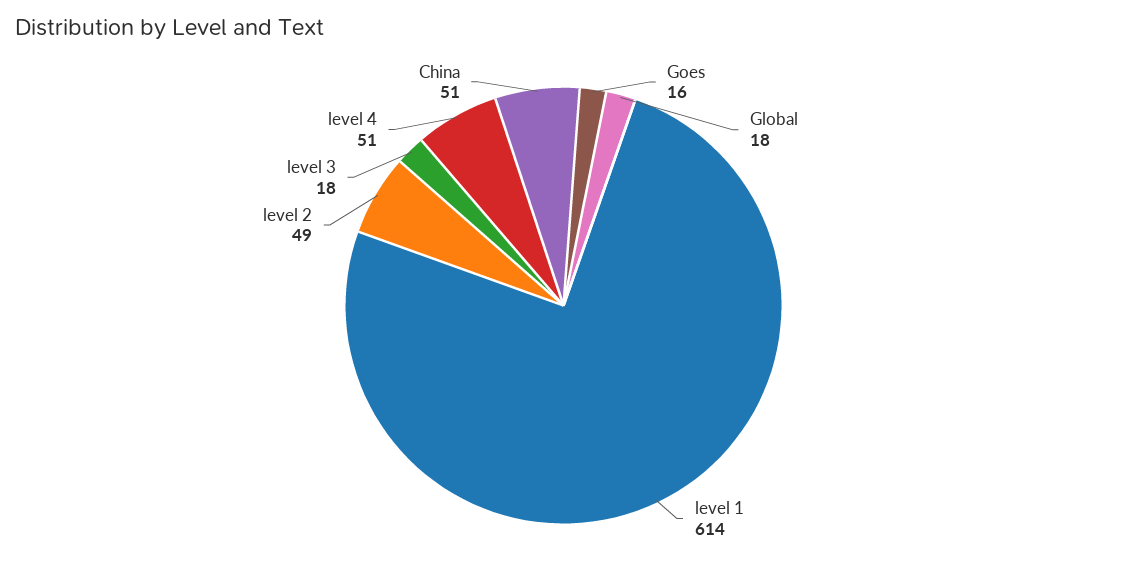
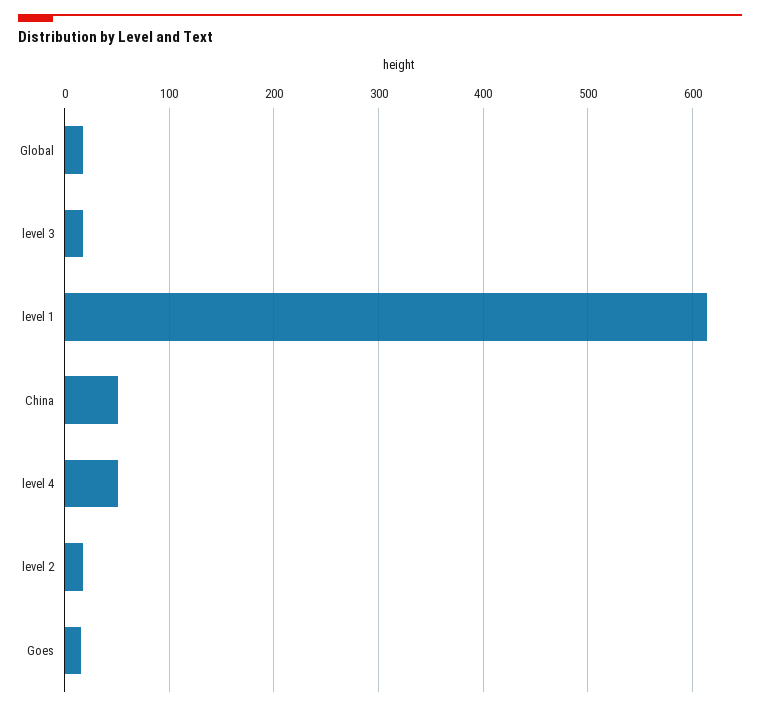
  {
    "Goes": 16,
    "Global": 18,
    "level 1": 614,
-   "level 2": 49,
+   "level 2": 20,
    "level 3": 18,
    "level 4": 51,
    "China": 51
  }

